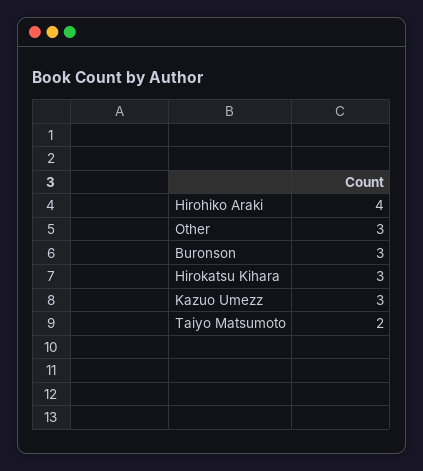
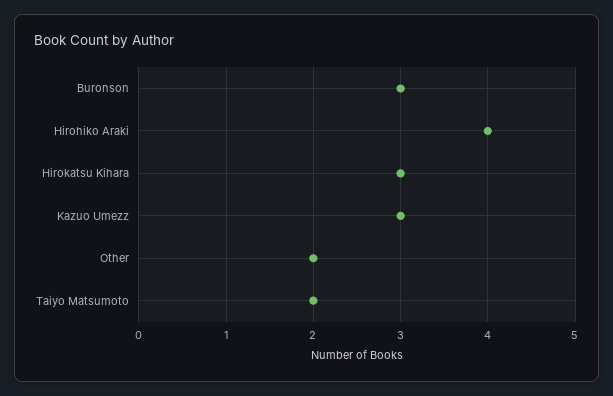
  {
    "Hirohiko Araki": 4,
-   "Other": 3,
+   "Other": 2,
    "Buronson": 3,
    "Hirokatsu Kihara": 3,
    "Kazuo Umezz": 3,
    "Taiyo Matsumoto": 2
  }

